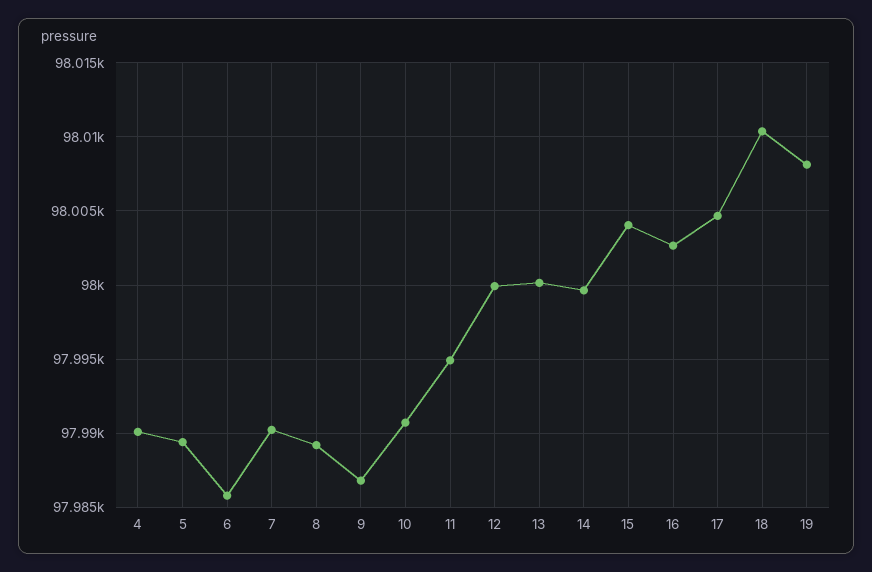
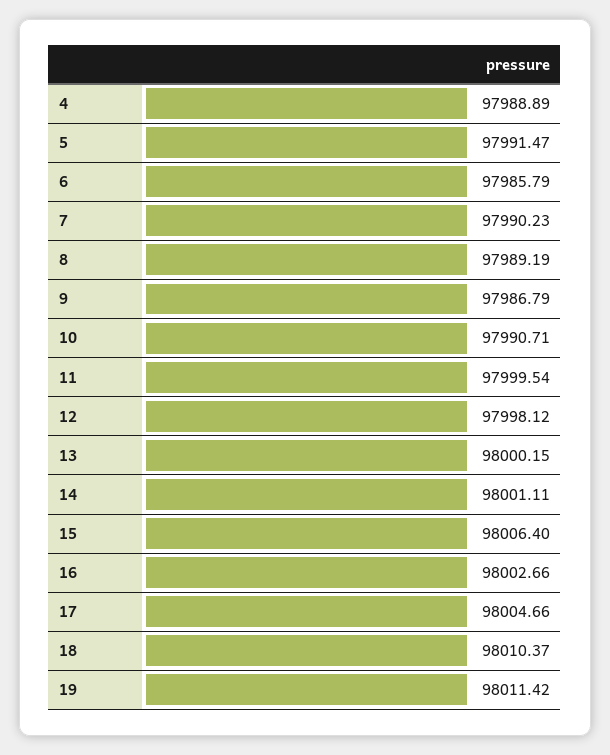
  {
-   "4": 97990,
+   "4": 97988.89,
-   "5": 97989.5,
+   "5": 97991.47,
    "6": 97985.79,
    "7": 97990.23,
    "8": 97989.19,
    "9": 97986.79,
    "10": 97990.71,
-   "11": 97995,
+   "11": 97999.54,
-   "12": 98000,
+   "12": 97998.12,
    "13": 98000.15,
-   "14": 97999.5,
+   "14": 98001.11,
-   "15": 98004,
+   "15": 98006.4,
    "16": 98002.66,
    "17": 98004.66,
    "18": 98010.37,
-   "19": 98008
+   "19": 98011.42
  }

